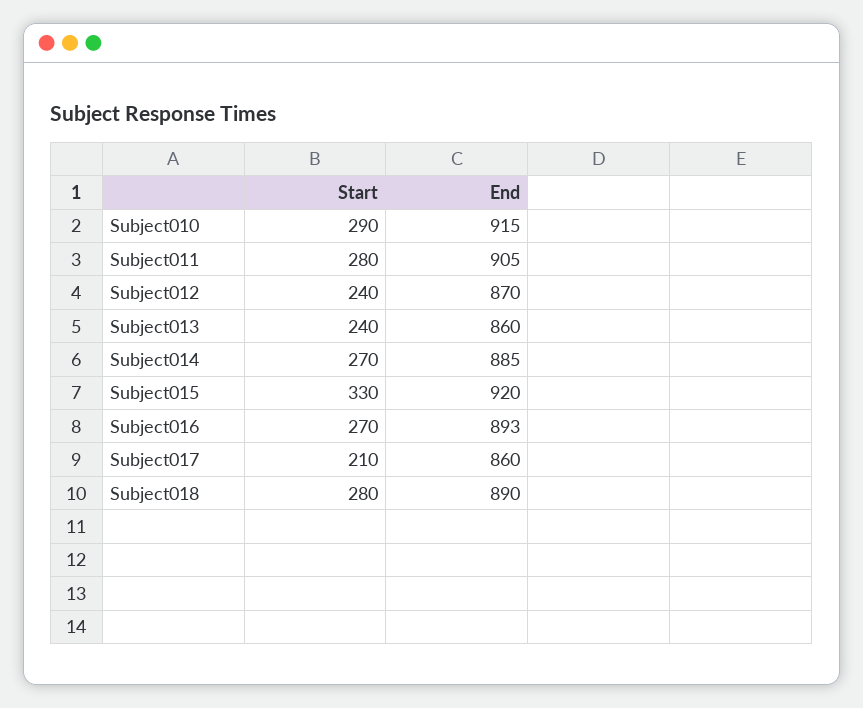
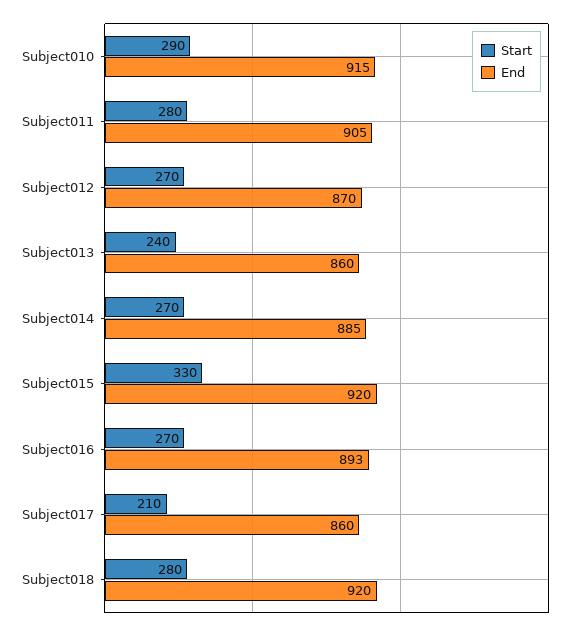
  {
    "Start": {
      "Subject010": 290,
      "Subject011": 280,
-     "Subject012": 240,
+     "Subject012": 270,
      "Subject013": 240,
      "Subject014": 270,
      "Subject015": 330,
      "Subject016": 270,
      "Subject017": 210,
      "Subject018": 280
    },
    "End": {
      "Subject010": 915,
      "Subject011": 905,
      "Subject012": 870,
      "Subject013": 860,
      "Subject014": 885,
      "Subject015": 920,
      "Subject016": 893,
      "Subject017": 860,
-     "Subject018": 890
+     "Subject018": 920
    }
  }

